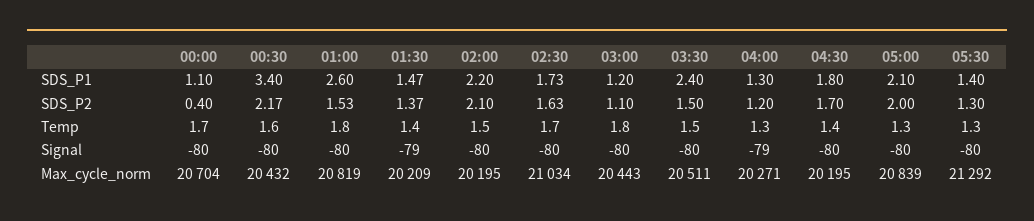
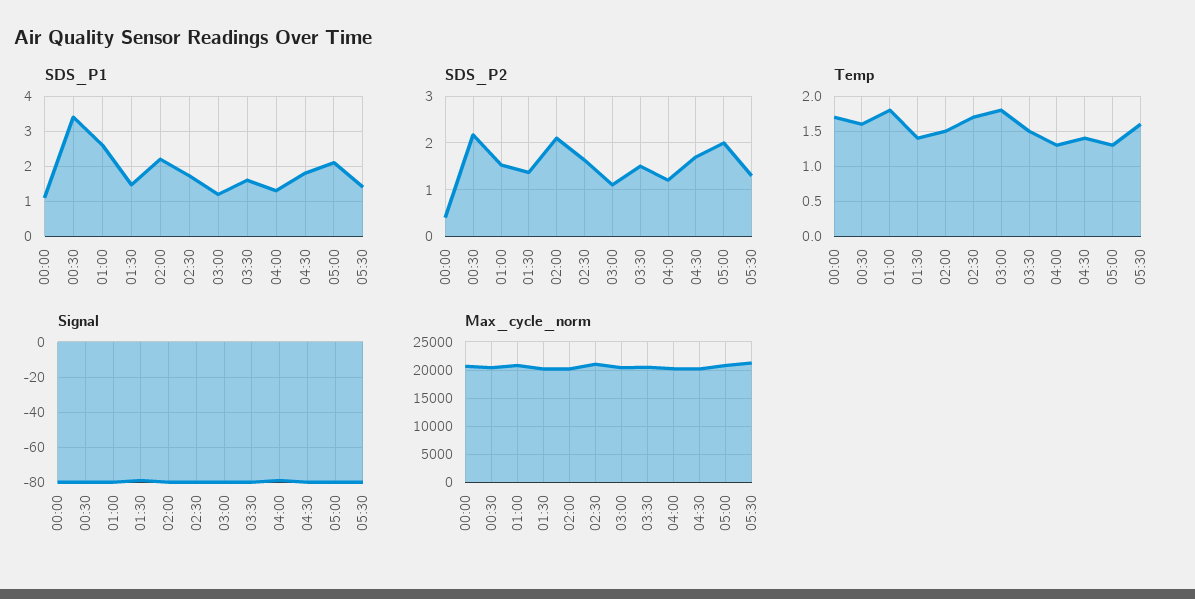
  {
    "SDS_P1": {
      "00:00": 1.1,
      "00:30": 3.4,
      "01:00": 2.6,
      "01:30": 1.47,
      "02:00": 2.2,
      "02:30": 1.73,
      "03:00": 1.2,
-     "03:30": 2.4,
+     "03:30": 1.6,
      "04:00": 1.3,
      "04:30": 1.8,
      "05:00": 2.1,
      "05:30": 1.4
    },
    "SDS_P2": {
      "00:00": 0.4,
      "00:30": 2.17,
      "01:00": 1.53,
      "01:30": 1.37,
      "02:00": 2.1,
      "02:30": 1.63,
      "03:00": 1.1,
      "03:30": 1.5,
      "04:00": 1.2,
      "04:30": 1.7,
      "05:00": 2,
      "05:30": 1.3
    },
    "Temp": {
      "00:00": 1.7,
      "00:30": 1.6,
      "01:00": 1.8,
      "01:30": 1.4,
      "02:00": 1.5,
      "02:30": 1.7,
      "03:00": 1.8,
      "03:30": 1.5,
      "04:00": 1.3,
      "04:30": 1.4,
      "05:00": 1.3,
-     "05:30": 1.3
+     "05:30": 1.6
    },
    "Signal": {
      "00:00": -80,
      "00:30": -80,
      "01:00": -80,
      "01:30": -79,
      "02:00": -80,
      "02:30": -80,
      "03:00": -80,
      "03:30": -80,
      "04:00": -79,
      "04:30": -80,
      "05:00": -80,
      "05:30": -80
    },
    "Max_cycle_norm": {
      "00:00": 20704,
      "00:30": 20432,
      "01:00": 20819,
      "01:30": 20209,
      "02:00": 20195,
      "02:30": 21034,
      "03:00": 20443,
      "03:30": 20511,
      "04:00": 20271,
      "04:30": 20195,
      "05:00": 20839,
      "05:30": 21292
    }
  }

